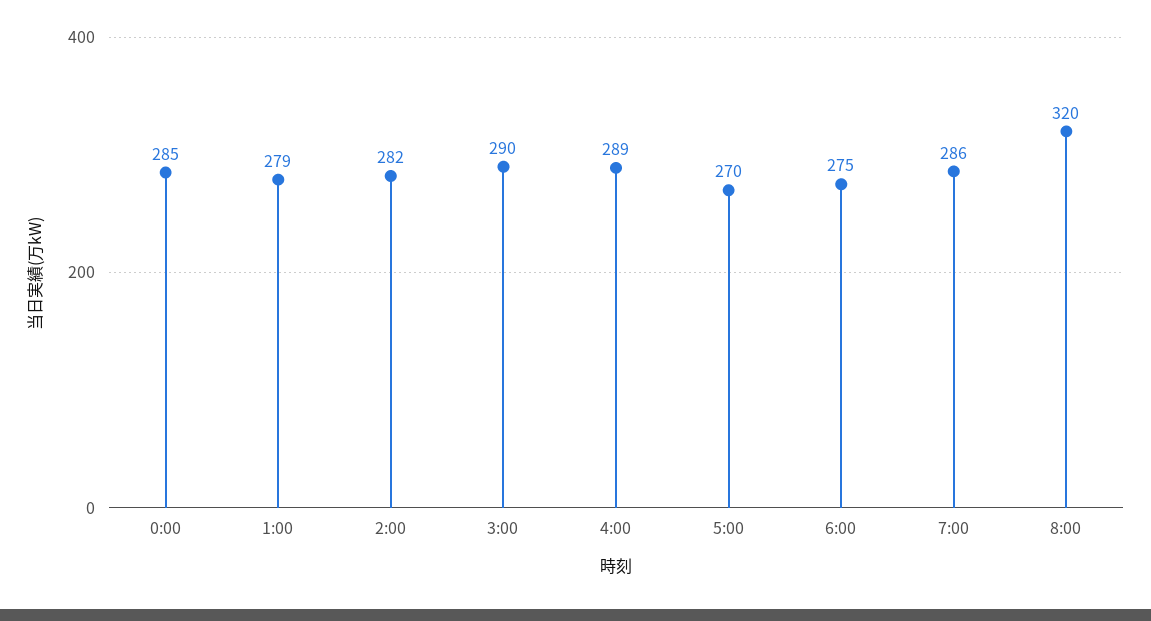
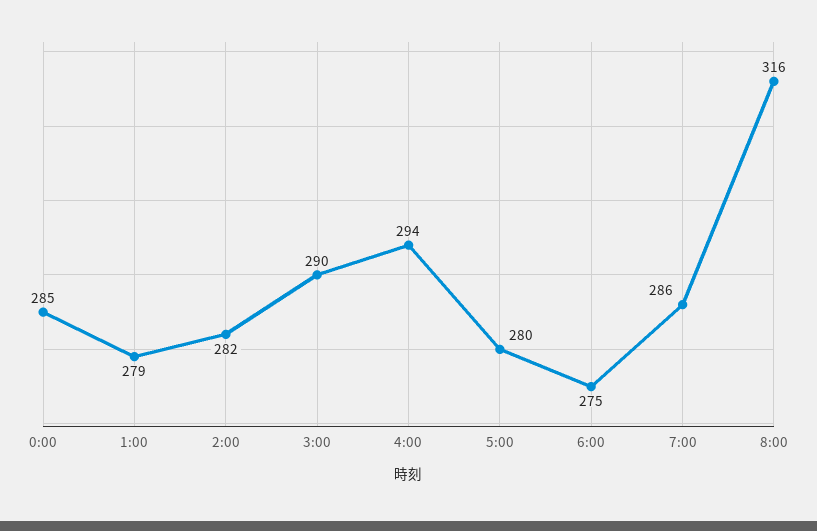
  {
    "0:00": 285,
    "1:00": 279,
    "2:00": 282,
    "3:00": 290,
-   "4:00": 289,
+   "4:00": 294,
-   "5:00": 270,
+   "5:00": 280,
    "6:00": 275,
    "7:00": 286,
-   "8:00": 320
+   "8:00": 316
  }

